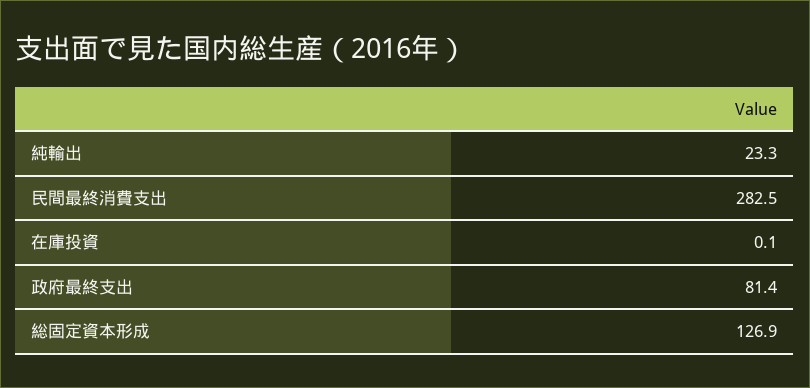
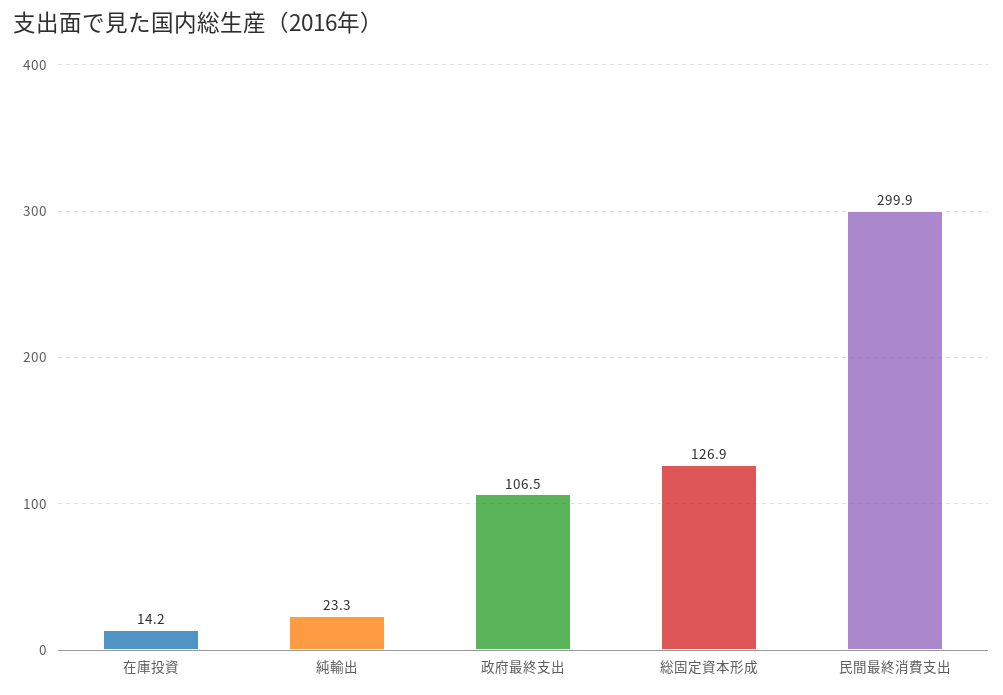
  {
    "純輸出": 23.3,
-   "民間最終消費支出": 282.5,
+   "民間最終消費支出": 299.9,
-   "在庫投資": 0.1,
+   "在庫投資": 14.2,
-   "政府最終支出": 81.4,
+   "政府最終支出": 106.5,
    "総固定資本形成": 126.9
  }

